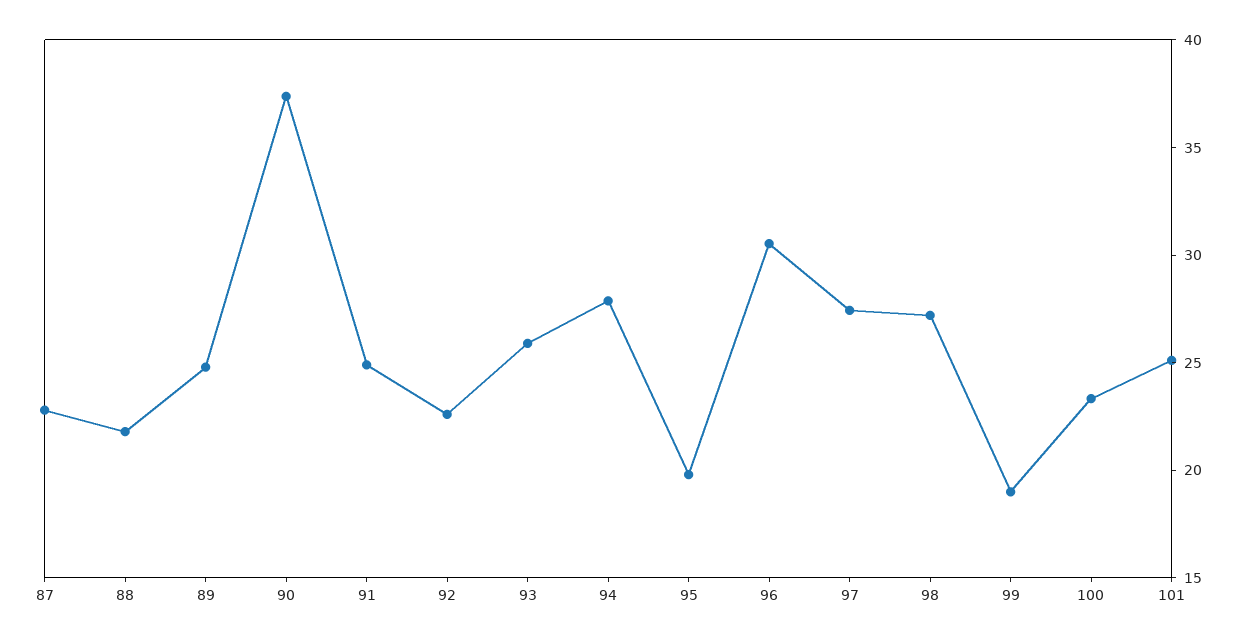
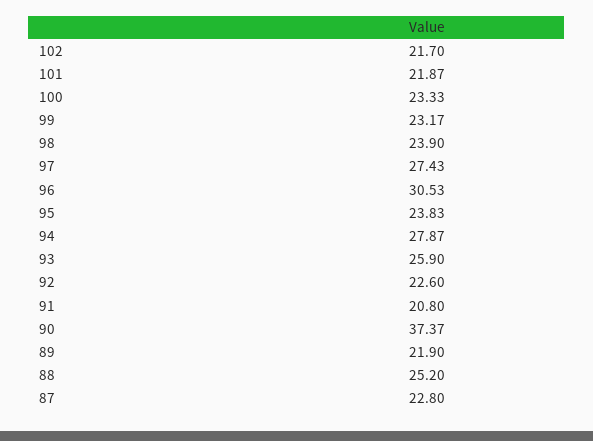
  {
    "87": 22.8,
-   "88": 22,
+   "88": 25.2,
-   "89": 25,
+   "89": 21.9,
    "90": 37.37,
-   "91": 25,
+   "91": 20.8,
    "92": 22.6,
    "93": 25.9,
    "94": 27.87,
-   "95": 20,
+   "95": 23.83,
    "96": 30.53,
    "97": 27.43,
-   "98": 27,
+   "98": 23.9,
-   "99": 19,
+   "99": 23.17,
    "100": 23.33,
-   "101": 25
+   "101": 21.87,
+   "102": 21.7
  }

